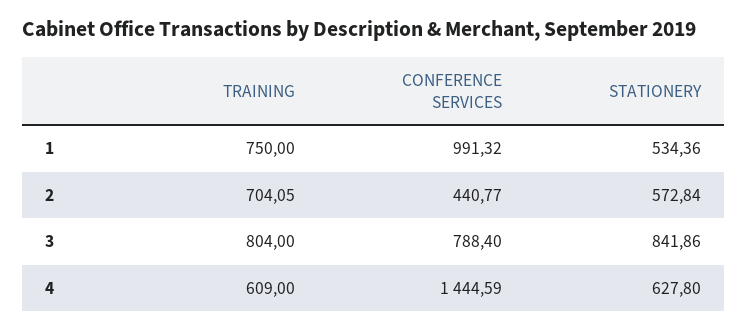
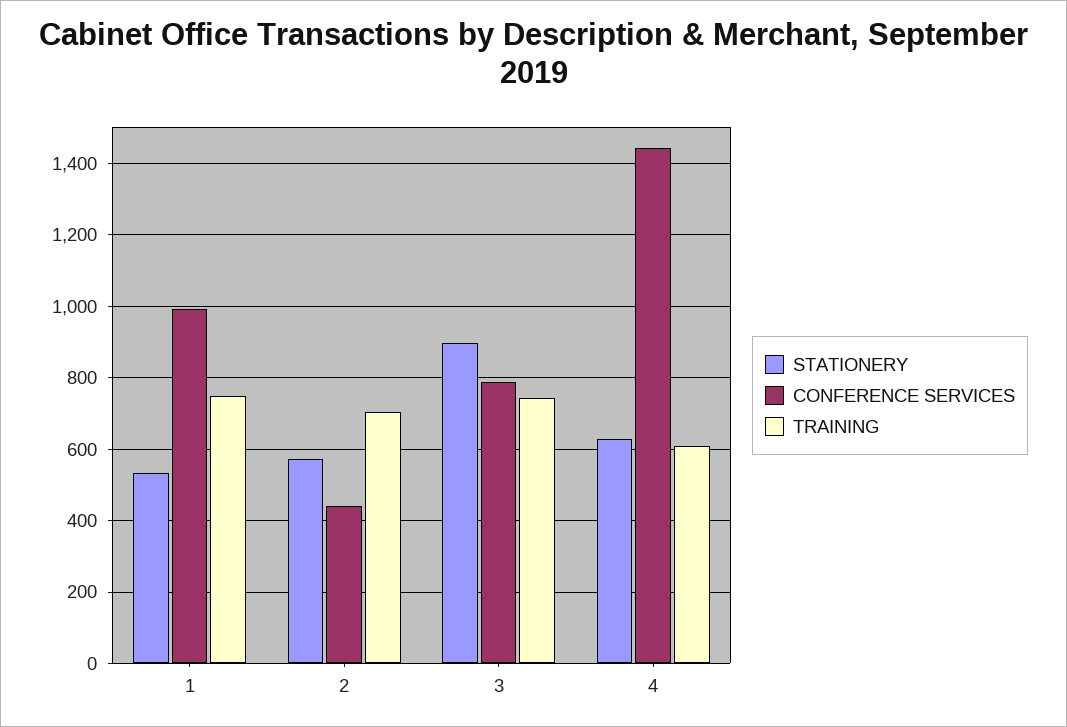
  {
    "TRAINING": {
      "1": 750,
      "2": 704.05,
-     "3": 804,
+     "3": 740,
      "4": 609
    },
    "CONFERENCE SERVICES": {
      "1": 991.32,
      "2": 440.77,
      "3": 788.4,
      "4": 1444.59
    },
    "STATIONERY": {
      "1": 534.36,
      "2": 572.84,
-     "3": 841.86,
+     "3": 900,
      "4": 627.8
    }
  }

